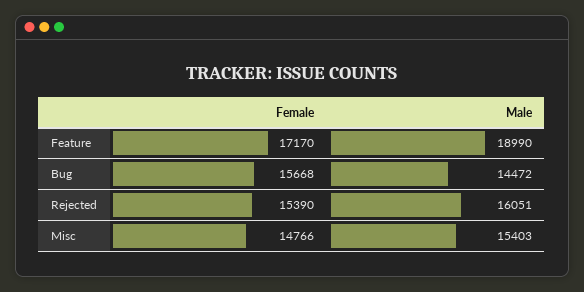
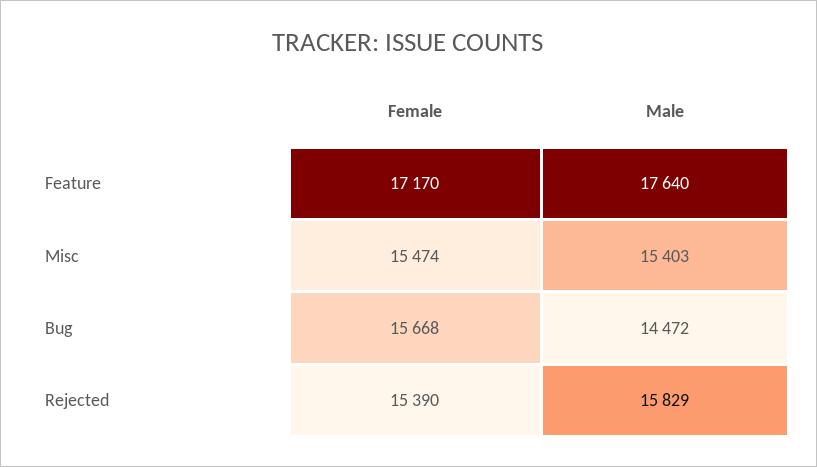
  {
    "Female": {
      "Feature": 17170,
      "Bug": 15668,
      "Rejected": 15390,
-     "Misc": 14766
+     "Misc": 15474
    },
    "Male": {
-     "Feature": 18990,
+     "Feature": 17640,
      "Bug": 14472,
-     "Rejected": 16051,
+     "Rejected": 15829,
      "Misc": 15403
    }
  }

